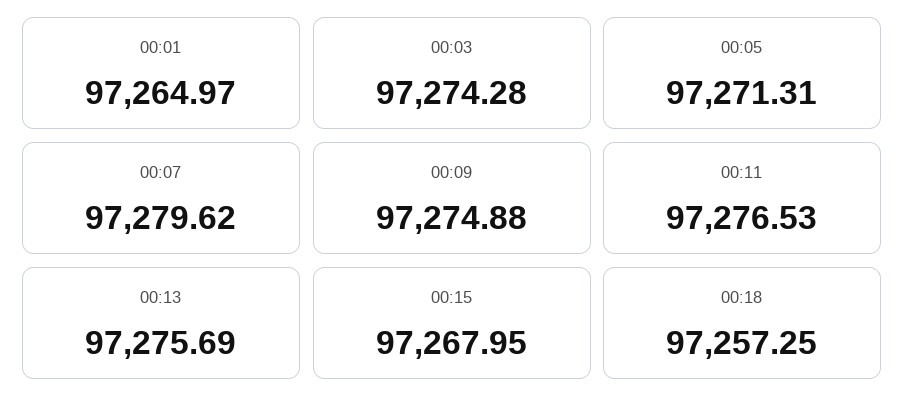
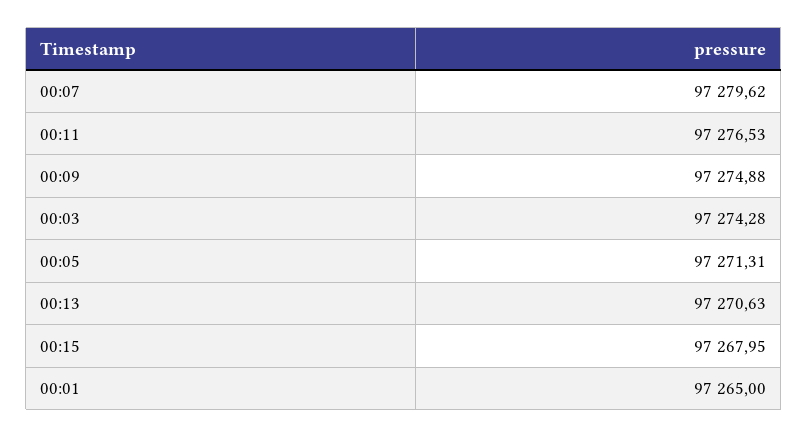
  {
-   "00:01": 97264.97,
+   "00:01": 97265,
    "00:03": 97274.28,
    "00:05": 97271.31,
    "00:07": 97279.62,
    "00:09": 97274.88,
    "00:11": 97276.53,
-   "00:13": 97275.69,
+   "00:13": 97270.63,
-   "00:15": 97267.95,
+   "00:15": 97267.95
-   "00:18": 97257.25
  }

